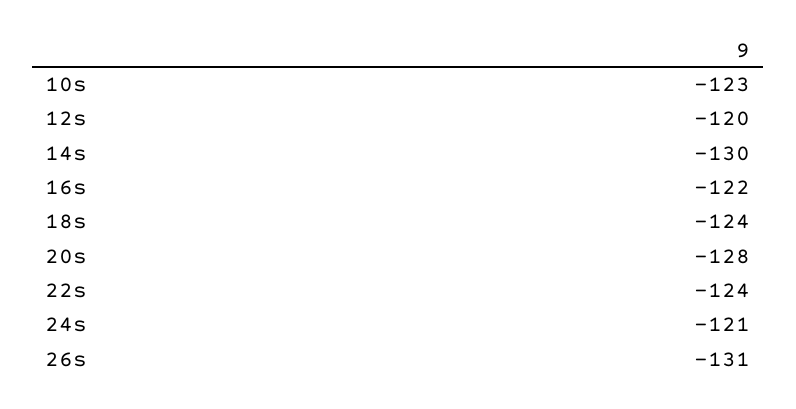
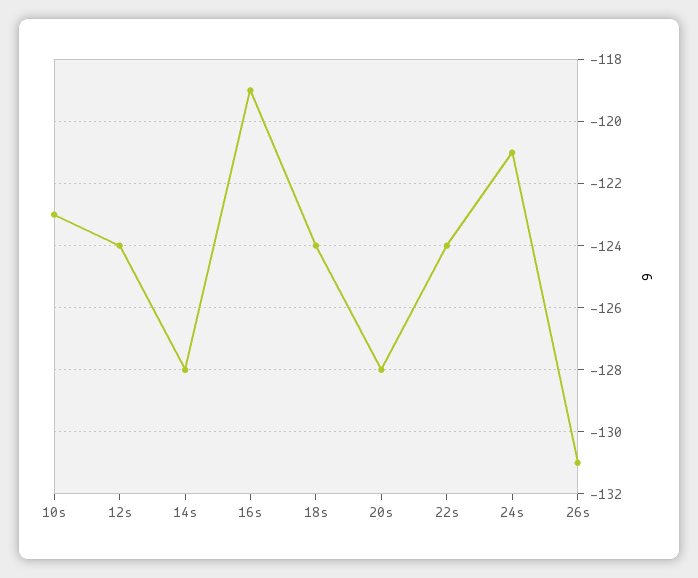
  {
    "10s": -123,
-   "12s": -120,
+   "12s": -124,
-   "14s": -130,
+   "14s": -128,
-   "16s": -122,
+   "16s": -119,
    "18s": -124,
    "20s": -128,
    "22s": -124,
    "24s": -121,
    "26s": -131
  }

